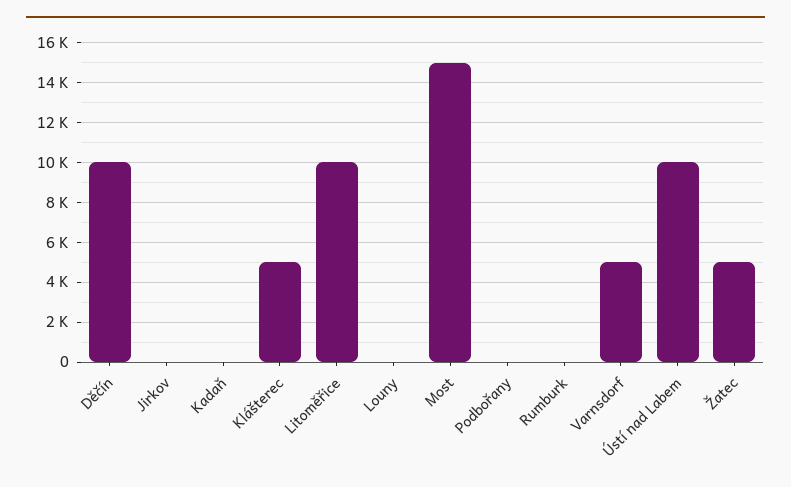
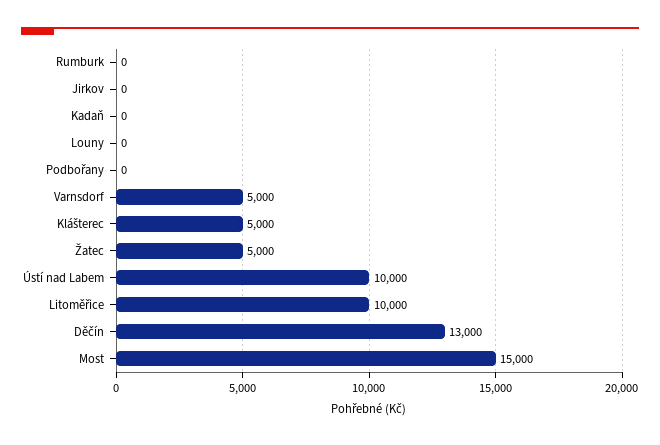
  {
-   "Děčín": 10000,
+   "Děčín": 13000,
    "Jirkov": 0,
    "Kadaň": 0,
    "Klášterec": 5000,
    "Litoměřice": 10000,
    "Louny": 0,
    "Most": 15000,
    "Podbořany": 0,
    "Rumburk": 0,
    "Varnsdorf": 5000,
    "Ústí nad Labem": 10000,
    "Žatec": 5000
  }

